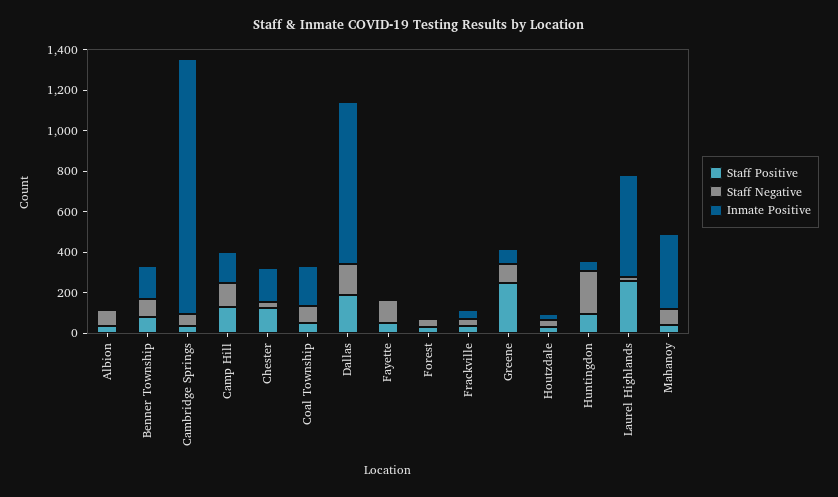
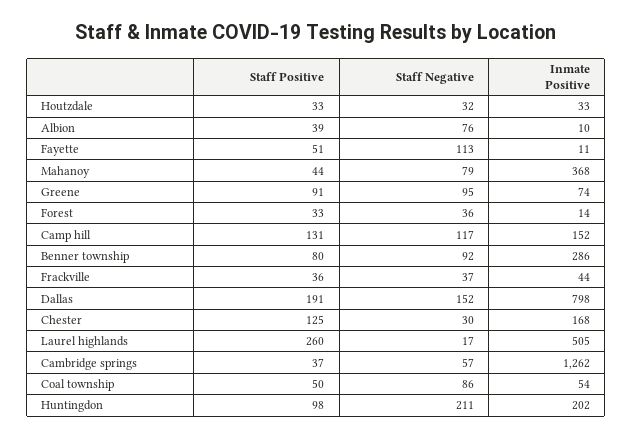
  {
    "Staff Positive": {
      "Albion": 39,
      "Benner Township": 80,
      "Cambridge Springs": 37,
      "Camp Hill": 131,
      "Chester": 125,
      "Coal Township": 50,
      "Dallas": 191,
      "Fayette": 51,
      "Forest": 33,
      "Frackville": 36,
-     "Greene": 250,
+     "Greene": 91,
      "Houtzdale": 33,
      "Huntingdon": 98,
      "Laurel Highlands": 260,
      "Mahanoy": 44
    },
    "Staff Negative": {
      "Albion": 76,
      "Benner Township": 92,
      "Cambridge Springs": 57,
      "Camp Hill": 117,
      "Chester": 30,
      "Coal Township": 86,
      "Dallas": 152,
      "Fayette": 113,
      "Forest": 36,
      "Frackville": 37,
      "Greene": 95,
      "Houtzdale": 32,
      "Huntingdon": 211,
      "Laurel Highlands": 17,
      "Mahanoy": 79
    },
    "Inmate Positive": {
      "Albion": 10,
-     "Benner Township": 150,
+     "Benner Township": 286,
      "Cambridge Springs": 1262,
      "Camp Hill": 152,
      "Chester": 168,
-     "Coal Township": 200,
+     "Coal Township": 54,
      "Dallas": 798,
      "Fayette": 11,
      "Forest": 14,
      "Frackville": 44,
      "Greene": 74,
      "Houtzdale": 33,
-     "Huntingdon": 50,
+     "Huntingdon": 202,
      "Laurel Highlands": 505,
      "Mahanoy": 368
    }
  }

